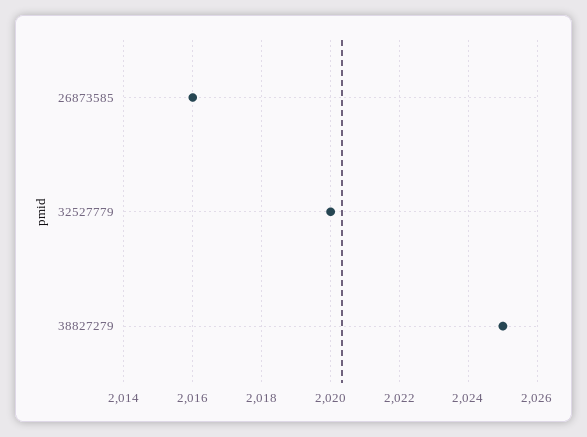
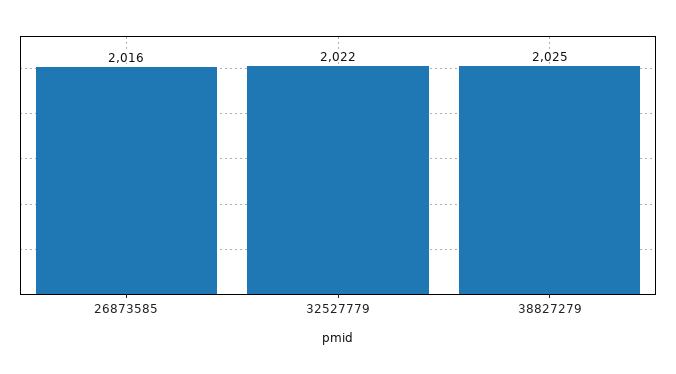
  {
    "26873585": 2016,
-   "32527779": 2020,
+   "32527779": 2022,
    "38827279": 2025
  }

